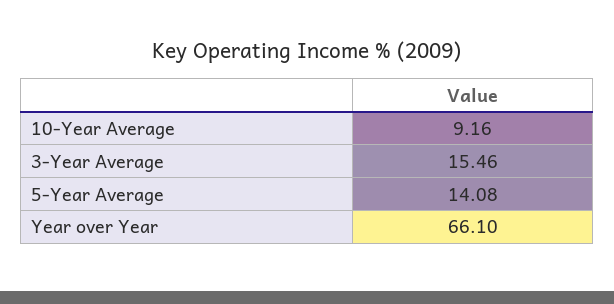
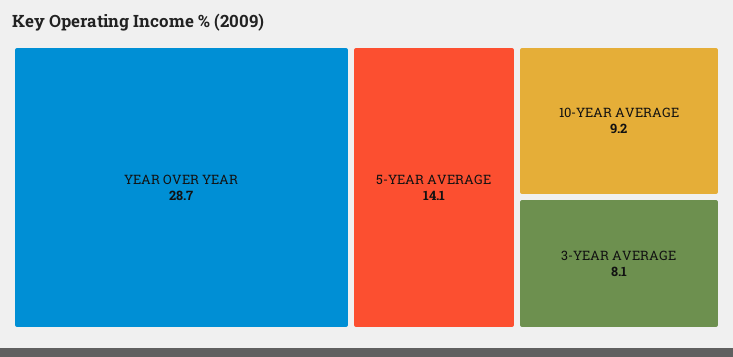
  {
    "10-Year Average": 9.16,
-   "3-Year Average": 15.46,
+   "3-Year Average": 8.1,
    "5-Year Average": 14.08,
-   "Year over Year": 66.1
+   "Year over Year": 28.7
  }

